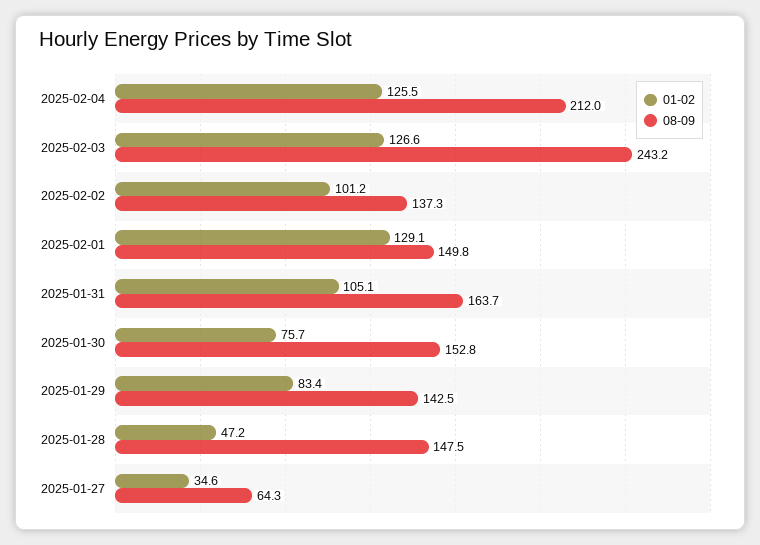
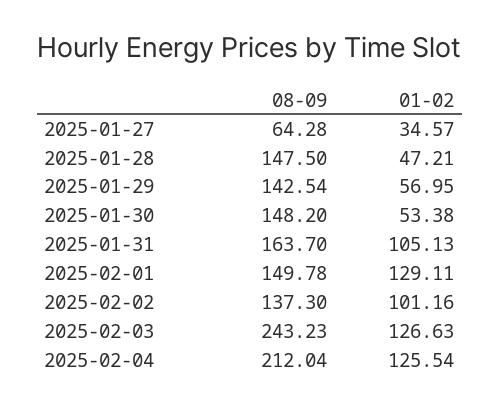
  {
    "01-02": {
      "2025-02-04": 125.54,
      "2025-02-03": 126.63,
      "2025-02-02": 101.16,
      "2025-02-01": 129.11,
      "2025-01-31": 105.13,
-     "2025-01-30": 75.7,
+     "2025-01-30": 53.38,
-     "2025-01-29": 83.4,
+     "2025-01-29": 56.95,
      "2025-01-28": 47.21,
      "2025-01-27": 34.57
    },
    "08-09": {
      "2025-02-04": 212.04,
      "2025-02-03": 243.23,
      "2025-02-02": 137.3,
      "2025-02-01": 149.78,
      "2025-01-31": 163.7,
-     "2025-01-30": 152.8,
+     "2025-01-30": 148.2,
      "2025-01-29": 142.54,
      "2025-01-28": 147.5,
      "2025-01-27": 64.28
    }
  }

